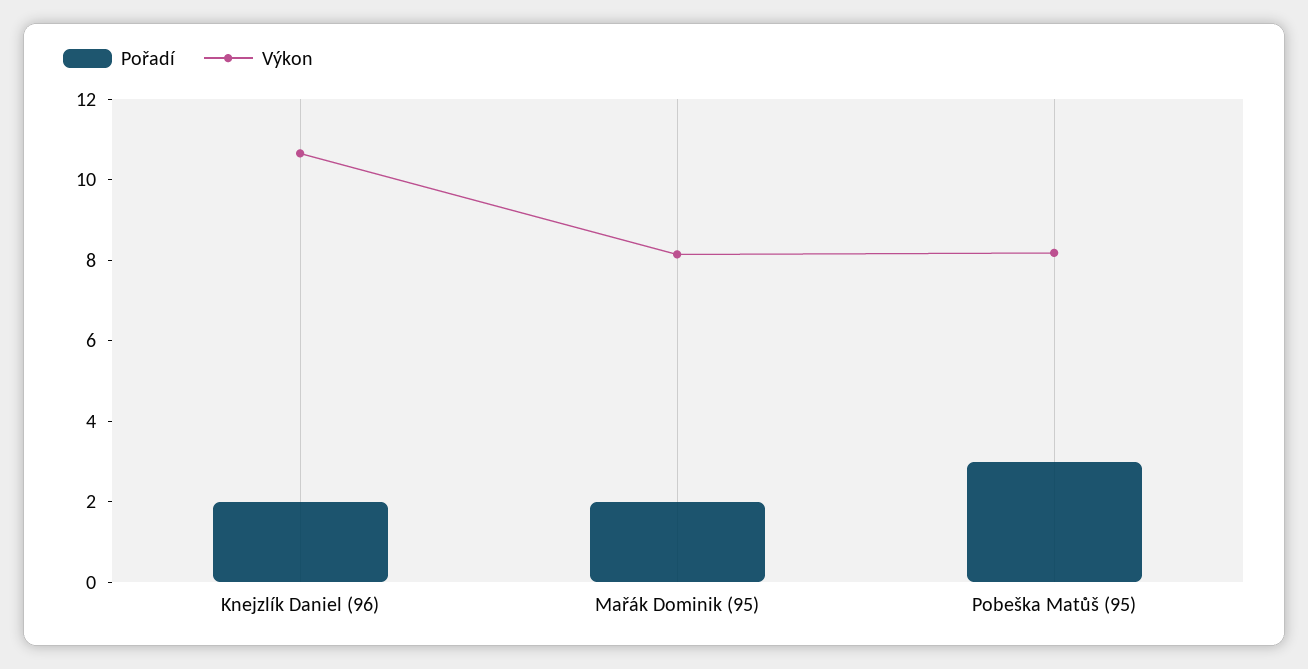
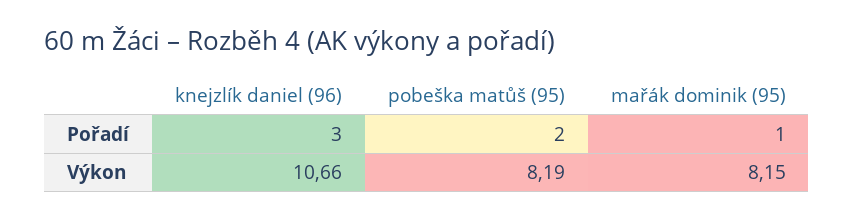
  {
    "Pořadí": {
-     "Knejzlík Daniel (96)": 2,
+     "Knejzlík Daniel (96)": 3,
-     "Mařák Dominik (95)": 2,
+     "Mařák Dominik (95)": 1,
-     "Pobeška Matůš (95)": 3
+     "Pobeška Matůš (95)": 2
    },
    "Výkon": {
      "Knejzlík Daniel (96)": 10.66,
      "Mařák Dominik (95)": 8.15,
      "Pobeška Matůš (95)": 8.19
    }
  }

